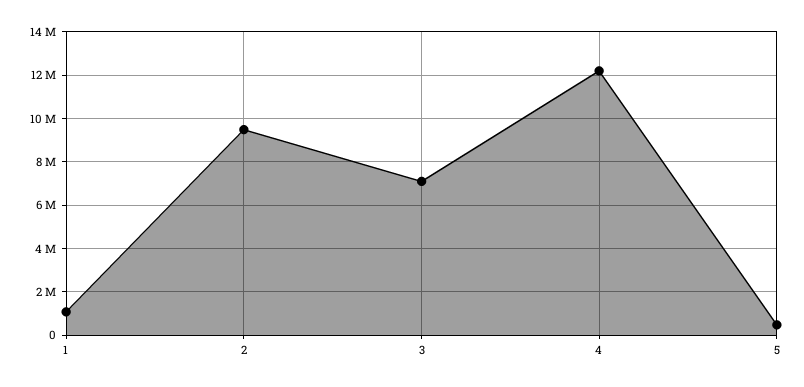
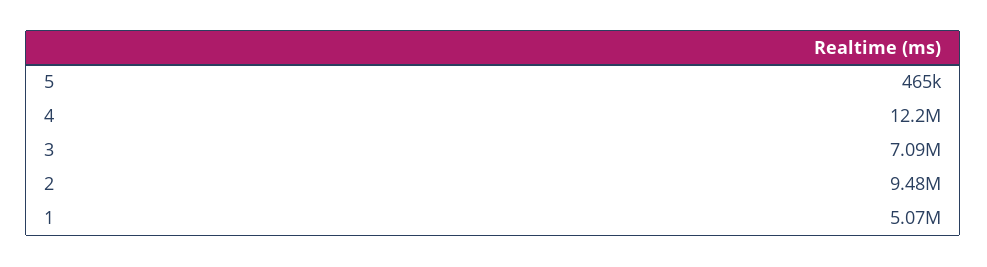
  {
-   "1": 1000000,
+   "1": 5070000,
    "2": 9480000,
    "3": 7090000,
    "4": 12200000,
    "5": 465000
  }

